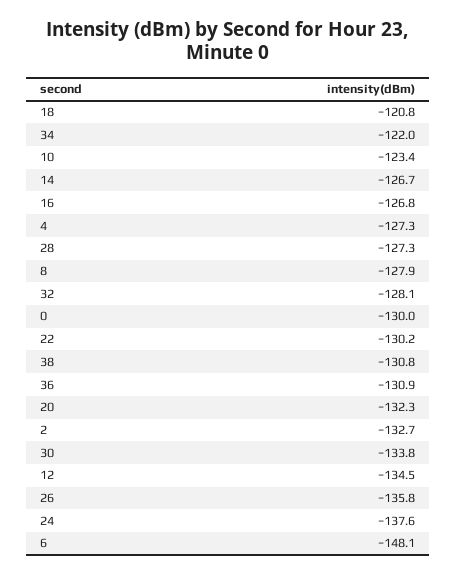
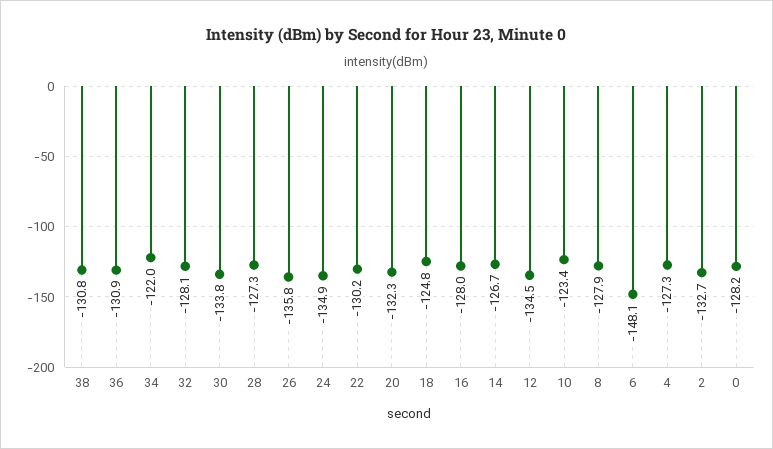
  {
-   "18": -120.8,
+   "18": -124.8,
    "34": -122,
    "10": -123.4,
    "14": -126.7,
-   "16": -126.8,
+   "16": -128,
    "4": -127.3,
    "28": -127.3,
    "8": -127.9,
    "32": -128.1,
-   "0": -130,
+   "0": -128.2,
    "22": -130.2,
    "38": -130.8,
    "36": -130.9,
    "20": -132.3,
    "2": -132.7,
    "30": -133.8,
    "12": -134.5,
    "26": -135.8,
-   "24": -137.6,
+   "24": -134.9,
    "6": -148.1
  }

